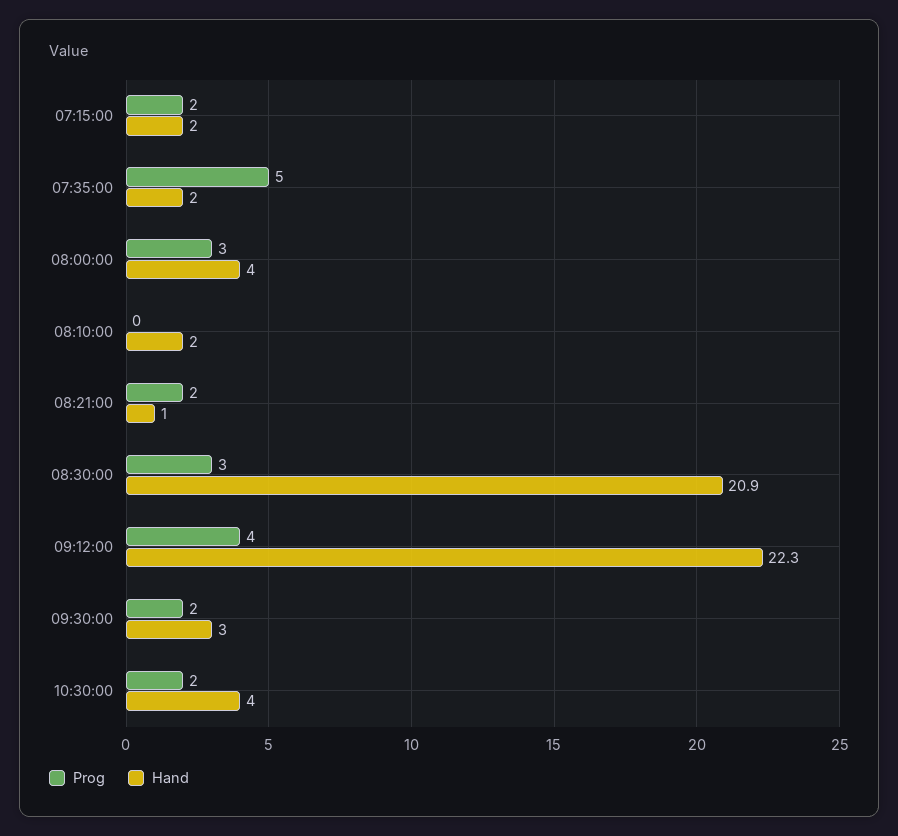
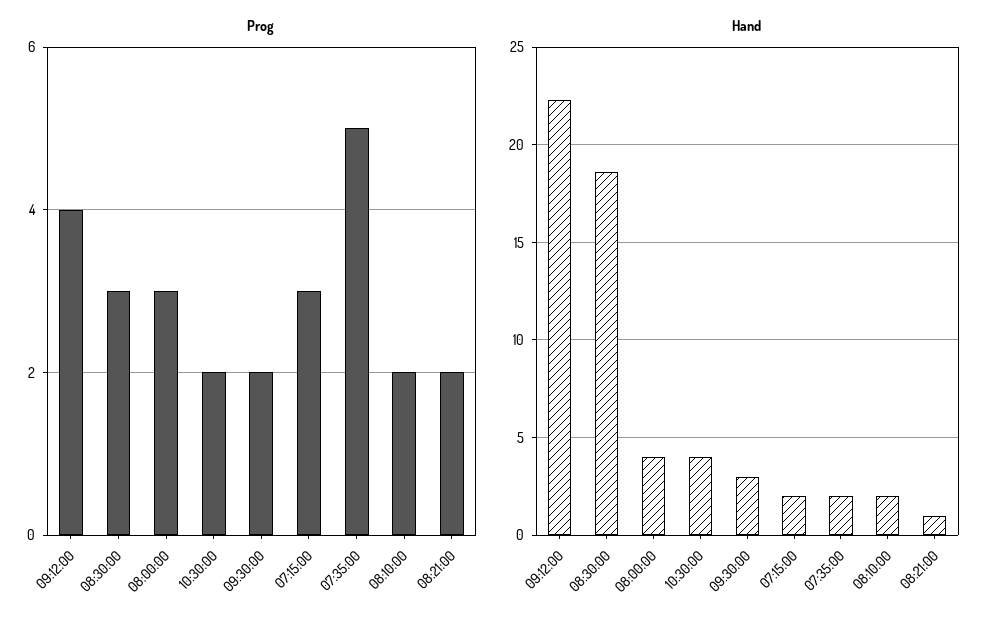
  {
    "Prog": {
-     "07:15:00": 2,
+     "07:15:00": 3,
      "07:35:00": 5,
      "08:00:00": 3,
-     "08:10:00": 0,
+     "08:10:00": 2,
      "08:21:00": 2,
      "08:30:00": 3,
      "09:12:00": 4,
      "09:30:00": 2,
      "10:30:00": 2
    },
    "Hand": {
      "07:15:00": 2,
      "07:35:00": 2,
      "08:00:00": 4,
      "08:10:00": 2,
      "08:21:00": 1,
-     "08:30:00": 20.9,
+     "08:30:00": 18.5,
      "09:12:00": 22.3,
      "09:30:00": 3,
      "10:30:00": 4
    }
  }

